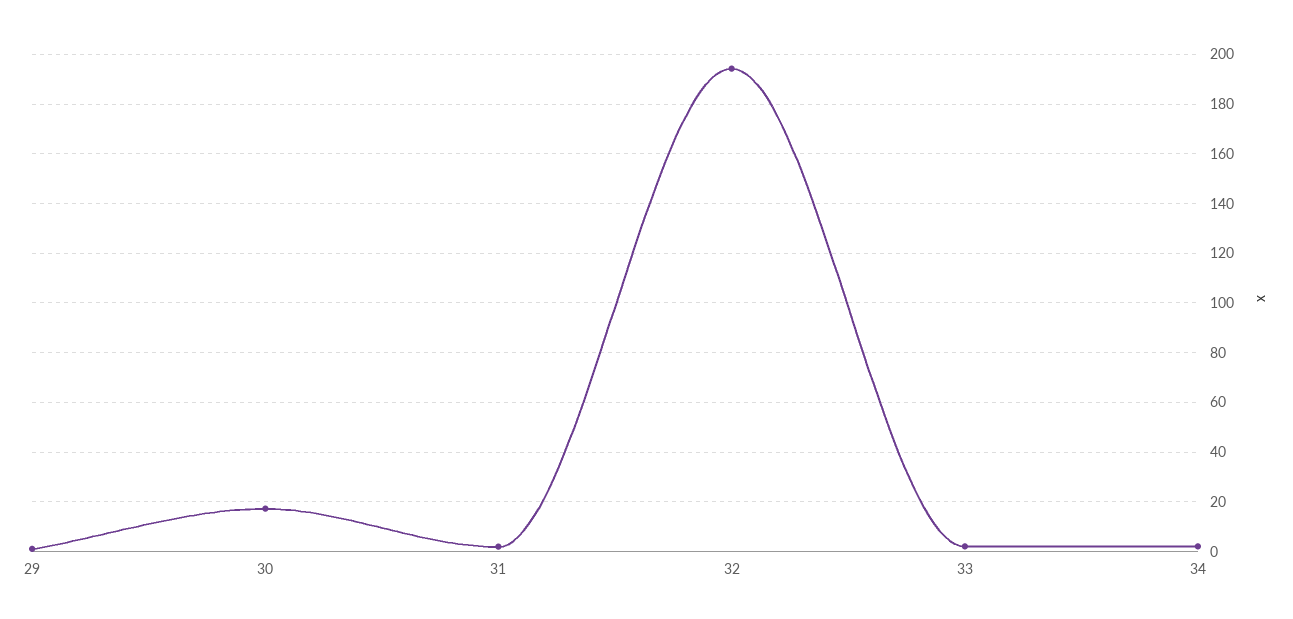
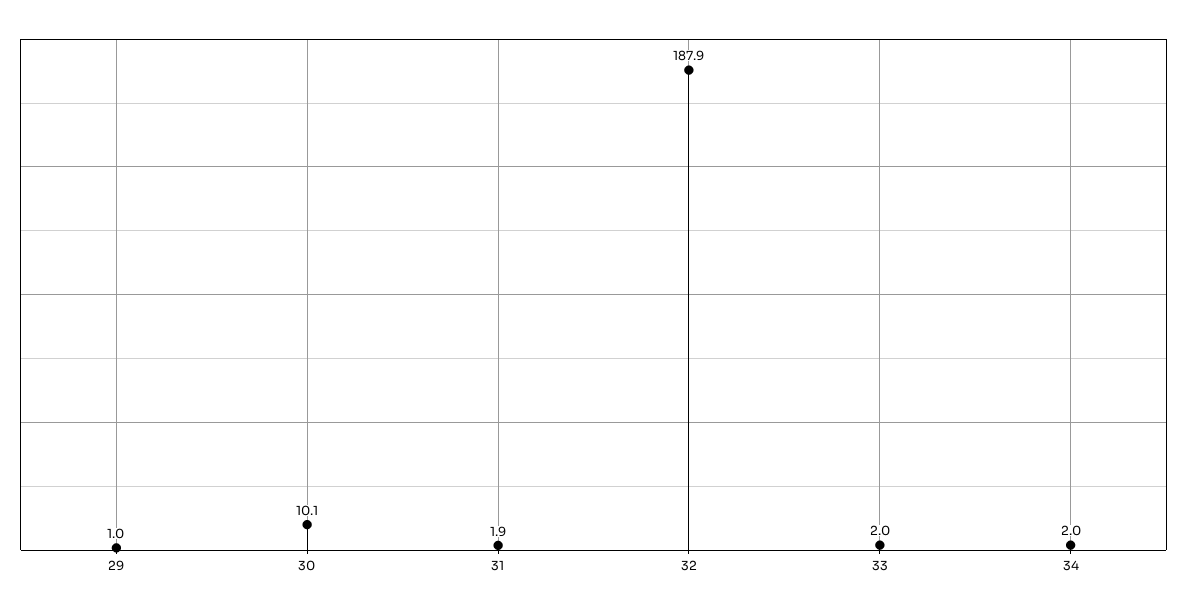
  {
    "29": 1,
-   "30": 17.5,
+   "30": 10.1,
    "31": 1.9,
-   "32": 195,
+   "32": 187.9,
    "33": 2,
    "34": 2
  }

